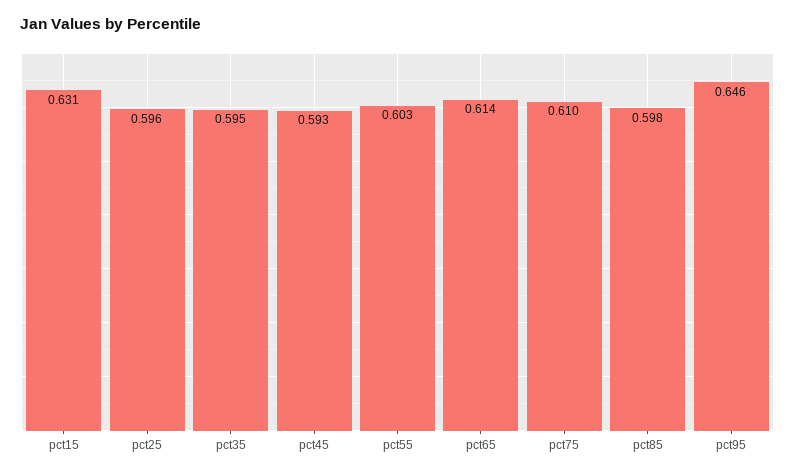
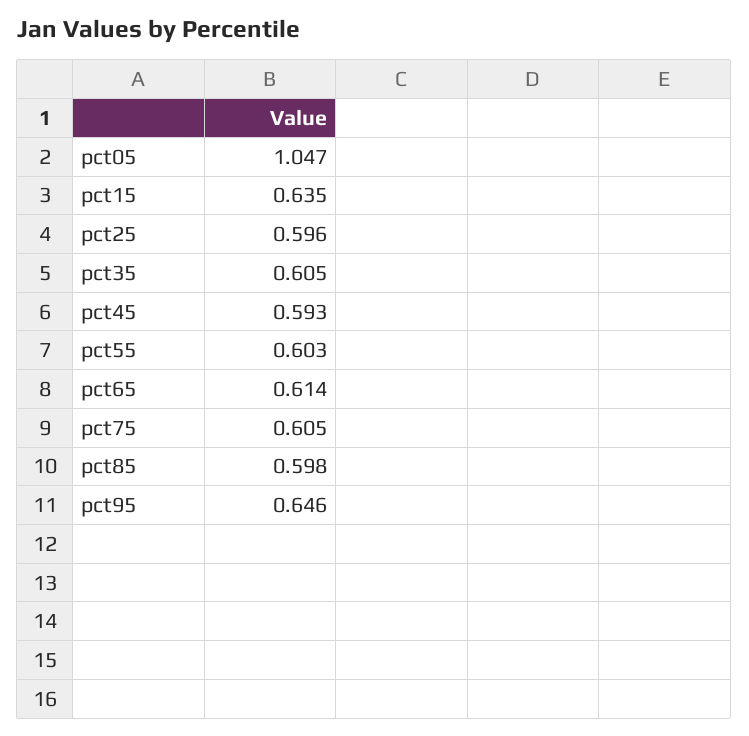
  {
-   "pct15": 0.631,
+   "pct15": 0.635,
    "pct25": 0.596,
-   "pct35": 0.595,
+   "pct35": 0.605,
    "pct45": 0.593,
    "pct55": 0.603,
    "pct65": 0.614,
-   "pct75": 0.61,
+   "pct75": 0.605,
    "pct85": 0.598,
-   "pct95": 0.646
+   "pct95": 0.646,
+   "pct05": 1.047
  }

